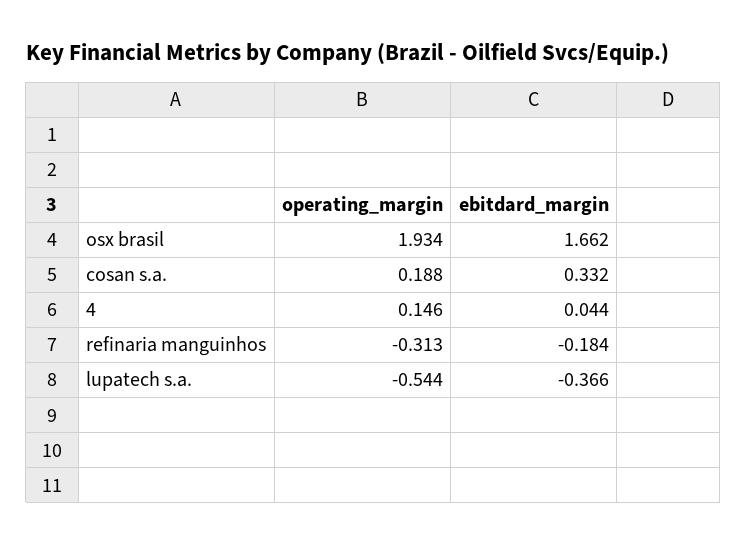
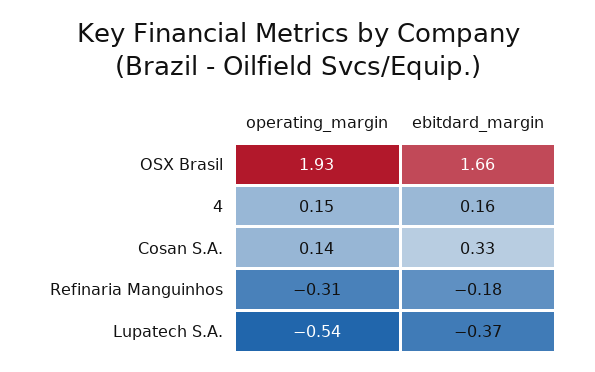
  {
    "operating_margin": {
      "osx brasil": 1.934,
-     "cosan s.a.": 0.188,
+     "cosan s.a.": 0.14,
      "4": 0.146,
      "refinaria manguinhos": -0.313,
      "lupatech s.a.": -0.544
    },
    "ebitdard_margin": {
      "osx brasil": 1.662,
      "cosan s.a.": 0.332,
-     "4": 0.044,
+     "4": 0.16,
      "refinaria manguinhos": -0.184,
      "lupatech s.a.": -0.366
    }
  }

